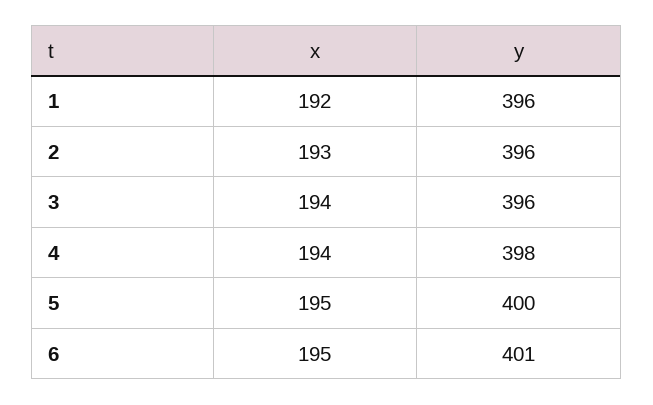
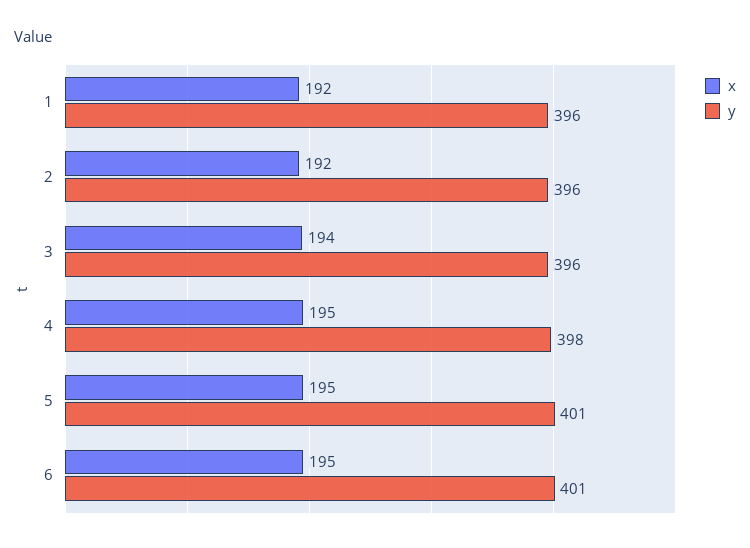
  {
    "x": {
      "1": 192,
-     "2": 193,
+     "2": 192,
      "3": 194,
-     "4": 194,
+     "4": 195,
      "5": 195,
      "6": 195
    },
    "y": {
      "1": 396,
      "2": 396,
      "3": 396,
      "4": 398,
-     "5": 400,
+     "5": 401,
      "6": 401
    }
  }

